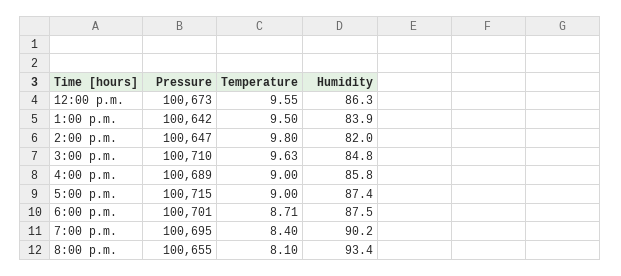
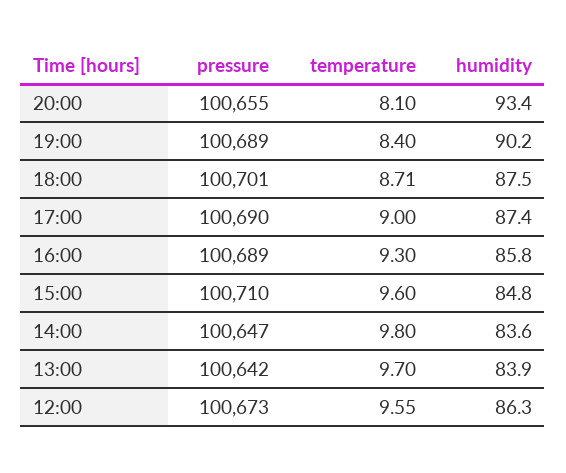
  {
    "Pressure": {
      "12:00 p.m.": 100673,
      "1:00 p.m.": 100642,
      "2:00 p.m.": 100647,
      "3:00 p.m.": 100710,
      "4:00 p.m.": 100689,
-     "5:00 p.m.": 100715,
+     "5:00 p.m.": 100690,
      "6:00 p.m.": 100701,
-     "7:00 p.m.": 100695,
+     "7:00 p.m.": 100689,
      "8:00 p.m.": 100655
    },
    "Temperature": {
      "12:00 p.m.": 9.55,
-     "1:00 p.m.": 9.5,
+     "1:00 p.m.": 9.7,
      "2:00 p.m.": 9.8,
-     "3:00 p.m.": 9.63,
+     "3:00 p.m.": 9.6,
-     "4:00 p.m.": 9,
+     "4:00 p.m.": 9.3,
      "5:00 p.m.": 9,
      "6:00 p.m.": 8.71,
      "7:00 p.m.": 8.4,
      "8:00 p.m.": 8.1
    },
    "Humidity": {
      "12:00 p.m.": 86.3,
      "1:00 p.m.": 83.9,
-     "2:00 p.m.": 82,
+     "2:00 p.m.": 83.6,
      "3:00 p.m.": 84.8,
      "4:00 p.m.": 85.8,
      "5:00 p.m.": 87.4,
      "6:00 p.m.": 87.5,
      "7:00 p.m.": 90.2,
      "8:00 p.m.": 93.4
    }
  }

